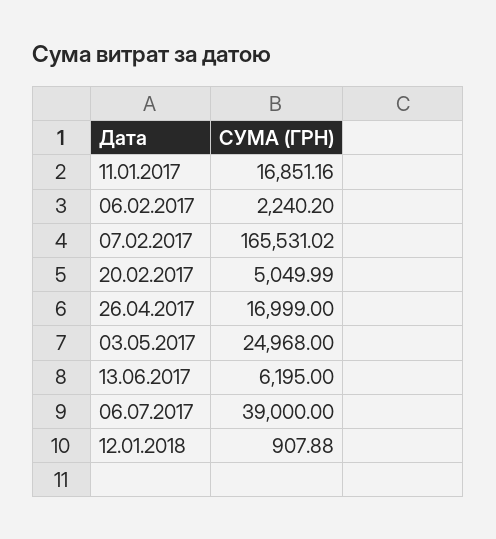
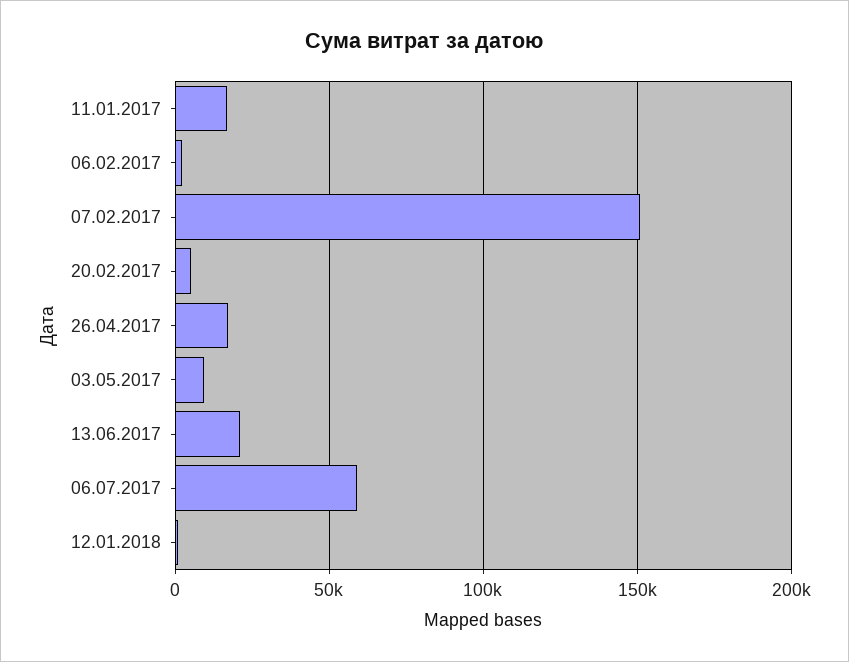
  {
    "11.01.2017": 16851.16,
    "06.02.2017": 2240.2,
-   "07.02.2017": 165531.02,
+   "07.02.2017": 150000,
    "20.02.2017": 5049.99,
    "26.04.2017": 16999,
-   "03.05.2017": 24968,
+   "03.05.2017": 10000,
-   "13.06.2017": 6195,
+   "13.06.2017": 20000,
-   "06.07.2017": 39000,
+   "06.07.2017": 60000,
    "12.01.2018": 907.88
  }

